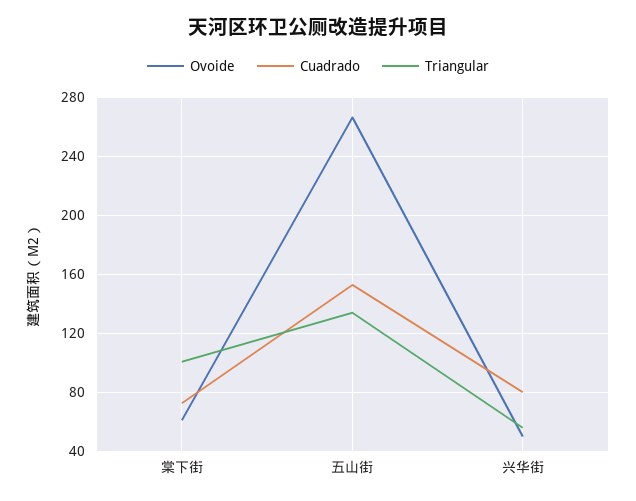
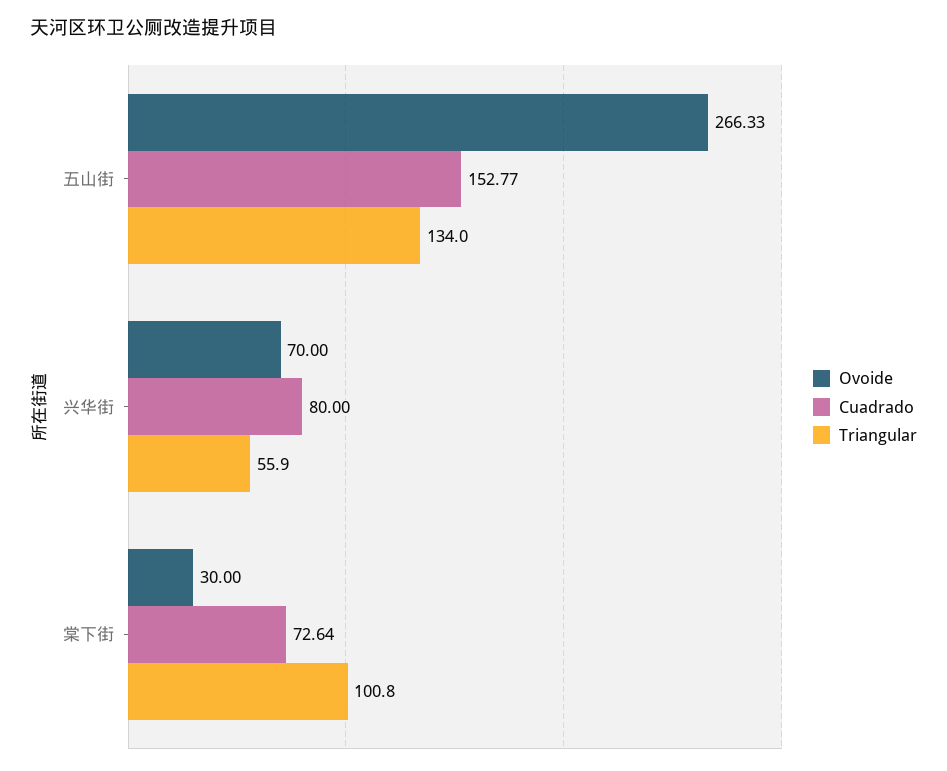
  {
    "Ovoide": {
-     "棠下街": 60,
+     "棠下街": 30,
      "五山街": 266.33,
-     "兴华街": 50
+     "兴华街": 70
    },
    "Cuadrado": {
      "棠下街": 72.64,
      "五山街": 152.77,
      "兴华街": 80
    },
    "Triangular": {
      "棠下街": 100.8,
      "五山街": 134,
      "兴华街": 55.9
    }
  }

